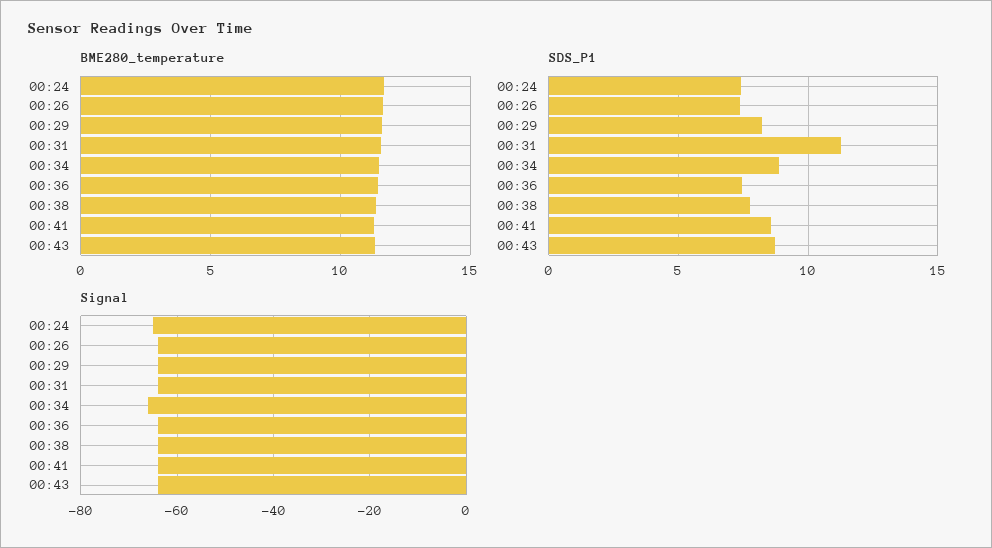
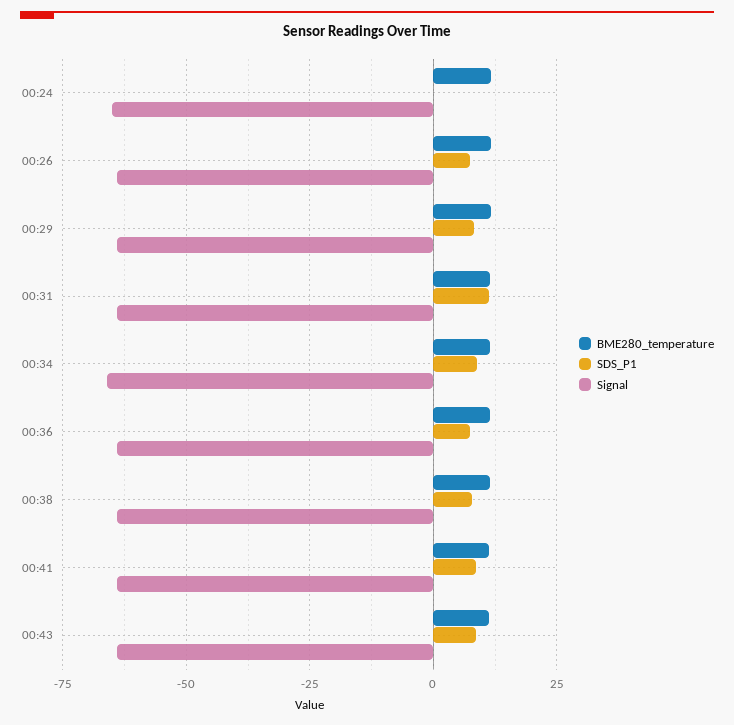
  {
    "BME280_temperature": {
      "00:24": 11.5,
      "00:26": 11.5,
      "00:29": 11.5,
      "00:31": 11.5,
      "00:34": 11.5,
      "00:36": 11.5,
      "00:38": 11.5,
      "00:41": 11.5,
      "00:43": 11.5
    },
    "SDS_P1": {
-     "00:24": 7.5,
+     "00:24": 0,
      "00:26": 7.5,
      "00:29": 8,
      "00:31": 11.5,
      "00:34": 9,
      "00:36": 7.5,
      "00:38": 8,
      "00:41": 8.5,
      "00:43": 8.5
    },
    "Signal": {
      "00:24": -65,
      "00:26": -65,
      "00:29": -65,
      "00:31": -65,
      "00:34": -65,
      "00:36": -65,
      "00:38": -65,
      "00:41": -65,
      "00:43": -65
    }
  }

